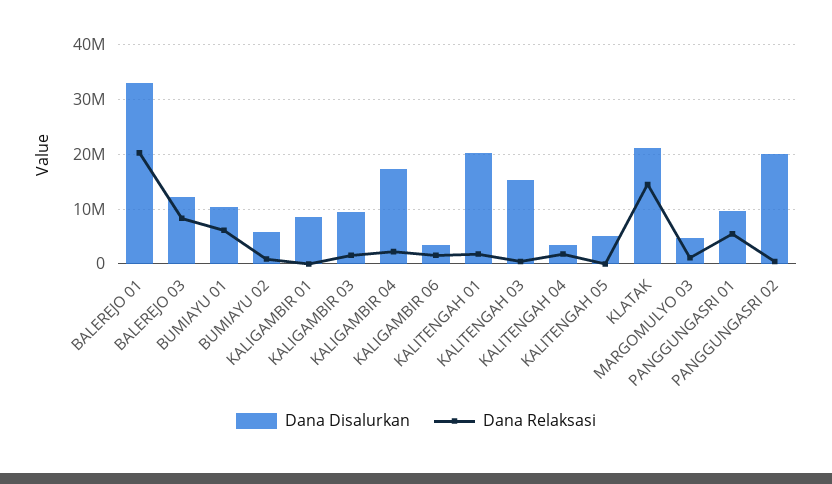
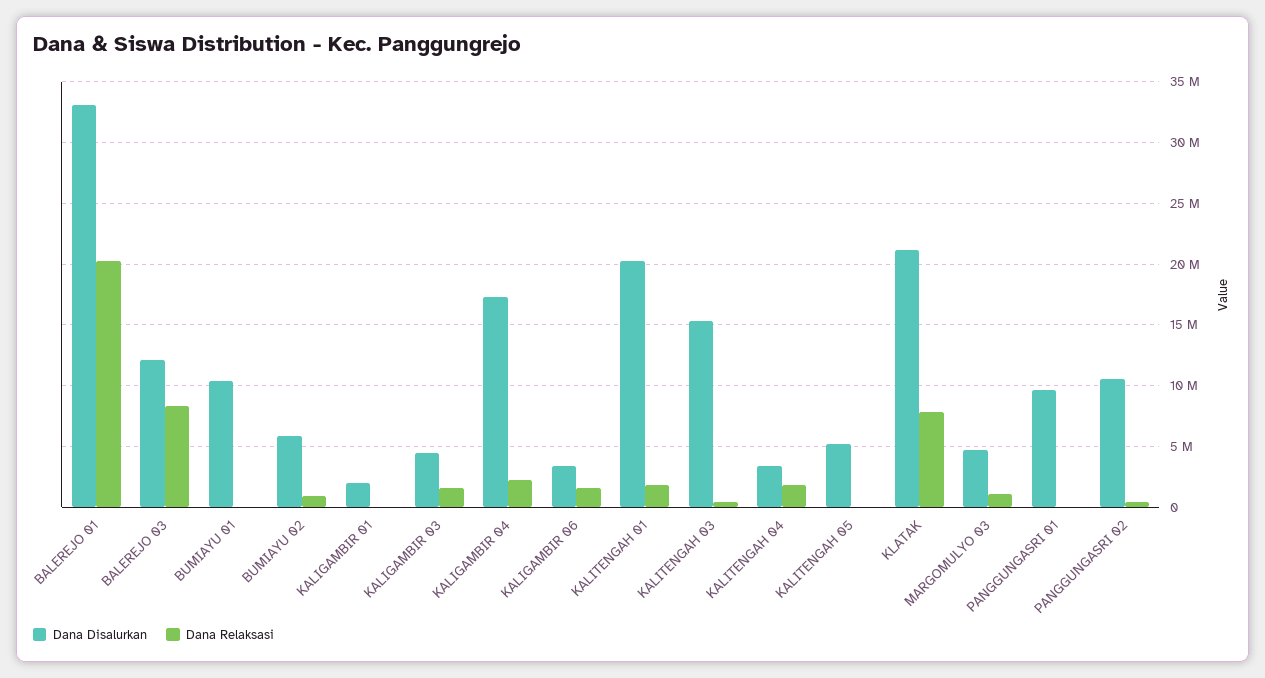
  {
    "Dana Disalurkan": {
      "BALEREJO 01": 33000000,
      "BALEREJO 03": 12000000,
      "BUMIAYU 01": 10500000,
      "BUMIAYU 02": 6000000,
-     "KALIGAMBIR 01": 8000000,
+     "KALIGAMBIR 01": 2000000,
-     "KALIGAMBIR 03": 10000000,
+     "KALIGAMBIR 03": 4500000,
      "KALIGAMBIR 04": 17500000,
      "KALIGAMBIR 06": 3500000,
      "KALITENGAH 01": 20500000,
      "KALITENGAH 03": 15500000,
      "KALITENGAH 04": 3500000,
      "KALITENGAH 05": 5000000,
      "KLATAK": 21000000,
      "MARGOMULYO 03": 4500000,
      "PANGGUNGASRI 01": 9500000,
-     "PANGGUNGASRI 02": 20000000
+     "PANGGUNGASRI 02": 10500000
    },
    "Dana Relaksasi": {
      "BALEREJO 01": 20500000,
      "BALEREJO 03": 8500000,
-     "BUMIAYU 01": 6000000,
+     "BUMIAYU 01": 0,
      "BUMIAYU 02": 1000000,
      "KALIGAMBIR 01": 0,
      "KALIGAMBIR 03": 1500000,
      "KALIGAMBIR 04": 2500000,
      "KALIGAMBIR 06": 1500000,
      "KALITENGAH 01": 2000000,
      "KALITENGAH 03": 500000,
      "KALITENGAH 04": 2000000,
      "KALITENGAH 05": 0,
-     "KLATAK": 14000000,
+     "KLATAK": 8000000,
      "MARGOMULYO 03": 1000000,
-     "PANGGUNGASRI 01": 6000000,
+     "PANGGUNGASRI 01": 0,
      "PANGGUNGASRI 02": 500000
    }
  }

